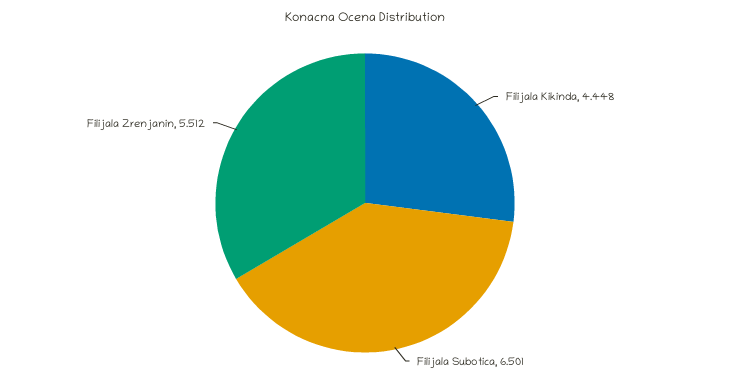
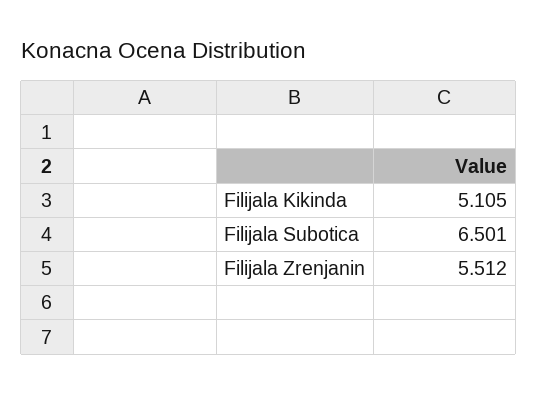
  {
-   "Filijala Kikinda": 4.448,
+   "Filijala Kikinda": 5.105,
    "Filijala Subotica": 6.501,
    "Filijala Zrenjanin": 5.512
  }

